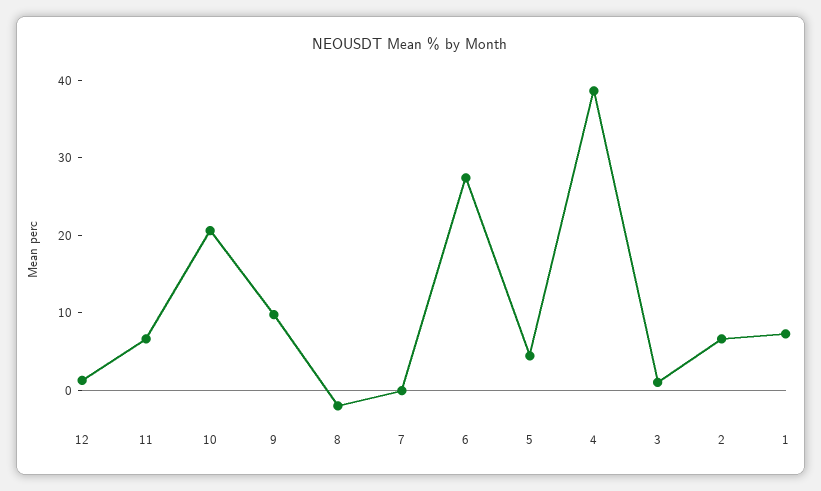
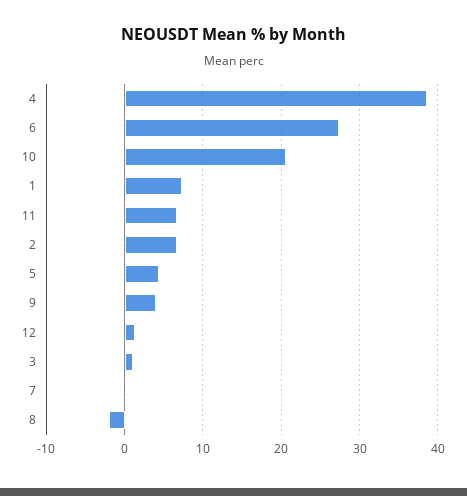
  {
    "12": 1,
    "11": 7,
    "10": 21,
-   "9": 10,
+   "9": 4,
    "8": -2,
    "7": 0,
    "6": 27,
    "5": 4,
    "4": 39,
    "3": 1,
    "2": 7,
    "1": 7
  }

